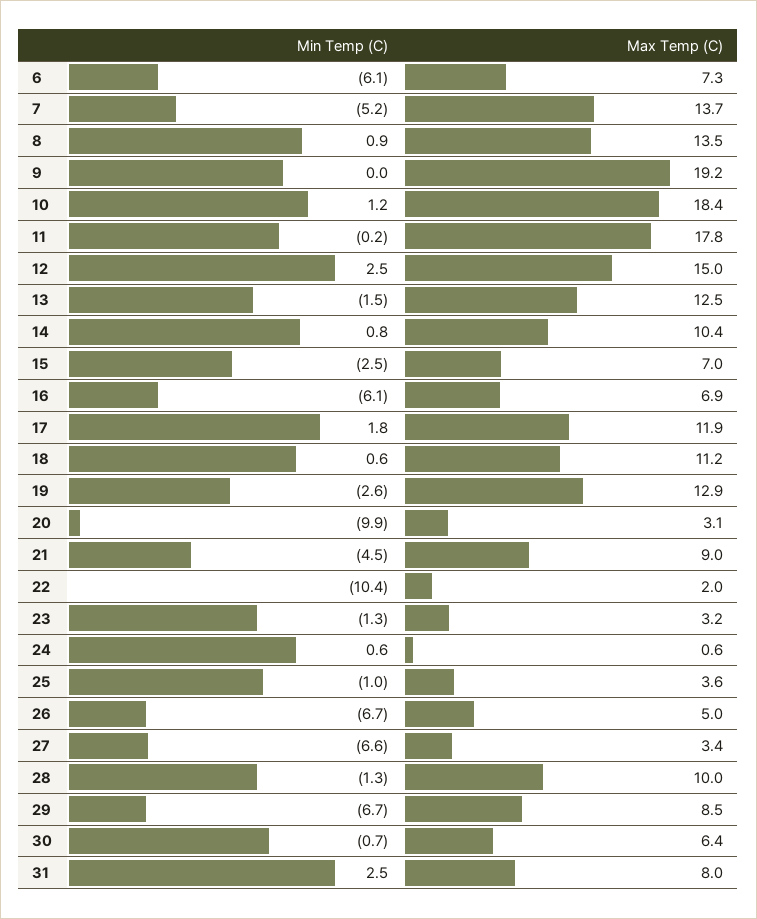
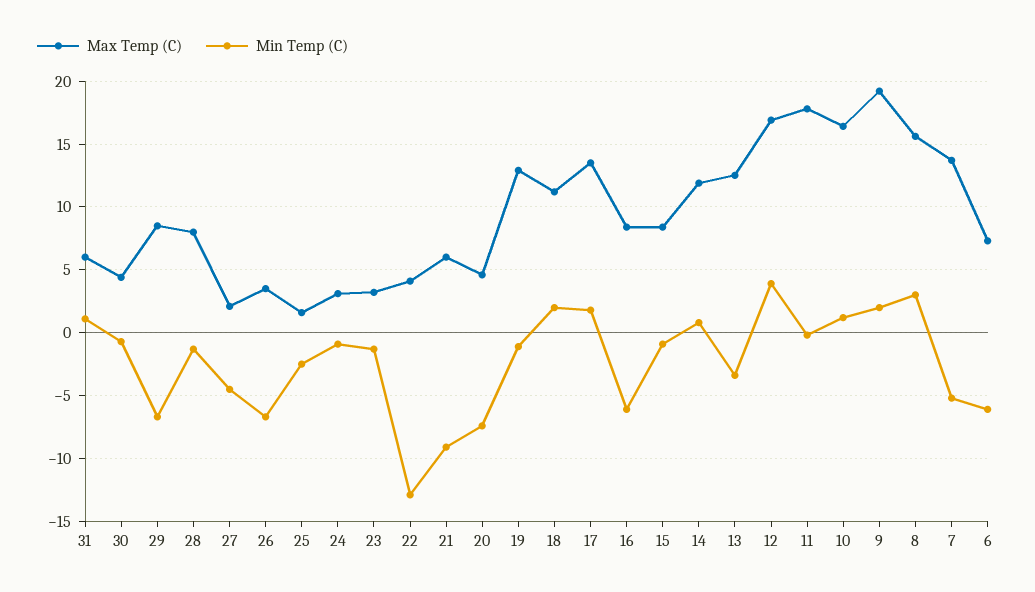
  {
    "Min Temp (C)": {
      "6": -6.1,
      "7": -5.2,
-     "8": 0.9,
+     "8": 3,
-     "9": 0,
+     "9": 2,
      "10": 1.2,
      "11": -0.2,
-     "12": 2.5,
+     "12": 4,
-     "13": -1.5,
+     "13": -3.5,
      "14": 0.8,
-     "15": -2.5,
+     "15": -1,
      "16": -6.1,
      "17": 1.8,
-     "18": 0.6,
+     "18": 2,
-     "19": -2.6,
+     "19": -1,
-     "20": -9.9,
+     "20": -7.5,
-     "21": -4.5,
+     "21": -9,
-     "22": -10.4,
+     "22": -13,
      "23": -1.3,
-     "24": 0.6,
+     "24": -1,
-     "25": -1,
+     "25": -2.5,
      "26": -6.7,
-     "27": -6.6,
+     "27": -4.5,
      "28": -1.3,
      "29": -6.7,
      "30": -0.7,
-     "31": 2.5
+     "31": 1
    },
    "Max Temp (C)": {
      "6": 7.3,
      "7": 13.7,
-     "8": 13.5,
+     "8": 15.5,
      "9": 19.2,
-     "10": 18.4,
+     "10": 16.5,
      "11": 17.8,
-     "12": 15,
+     "12": 17,
      "13": 12.5,
-     "14": 10.4,
+     "14": 12,
-     "15": 7,
+     "15": 8.5,
-     "16": 6.9,
+     "16": 8.5,
-     "17": 11.9,
+     "17": 13.5,
      "18": 11.2,
      "19": 12.9,
-     "20": 3.1,
+     "20": 4.5,
-     "21": 9,
+     "21": 6,
-     "22": 2,
+     "22": 4,
      "23": 3.2,
-     "24": 0.6,
+     "24": 3,
-     "25": 3.6,
+     "25": 1.5,
-     "26": 5,
+     "26": 3.5,
-     "27": 3.4,
+     "27": 2,
-     "28": 10,
+     "28": 8,
      "29": 8.5,
-     "30": 6.4,
+     "30": 4.5,
-     "31": 8
+     "31": 6
    }
  }

